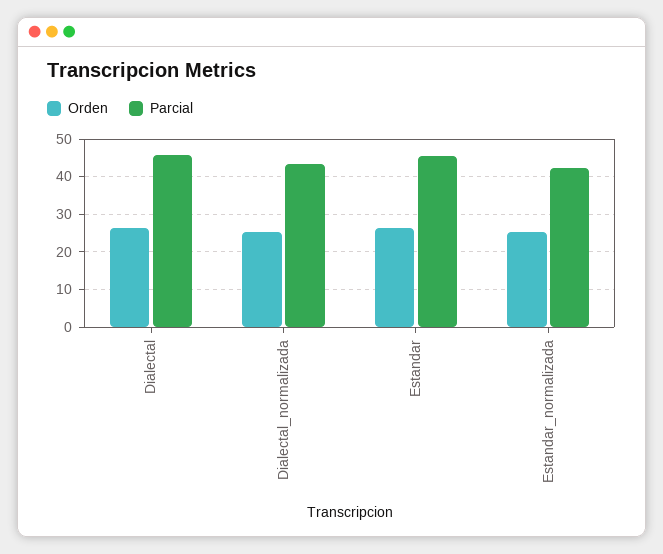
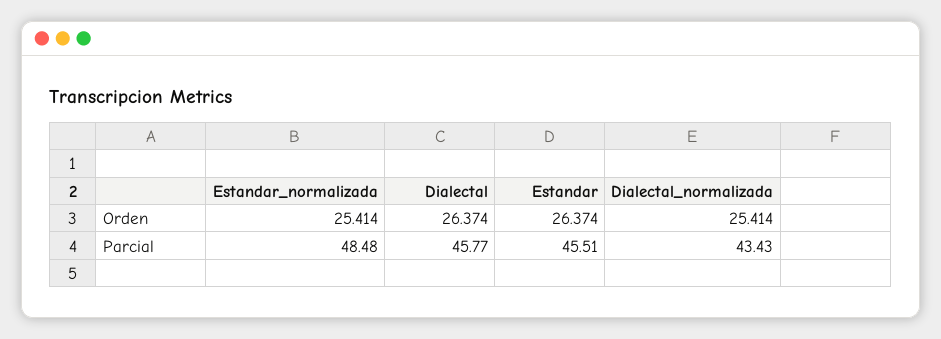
  {
    "Orden": {
      "Dialectal": 26.374,
      "Dialectal_normalizada": 25.414,
      "Estandar": 26.374,
      "Estandar_normalizada": 25.414
    },
    "Parcial": {
      "Dialectal": 45.77,
      "Dialectal_normalizada": 43.43,
      "Estandar": 45.51,
-     "Estandar_normalizada": 42
+     "Estandar_normalizada": 48.48
    }
  }

